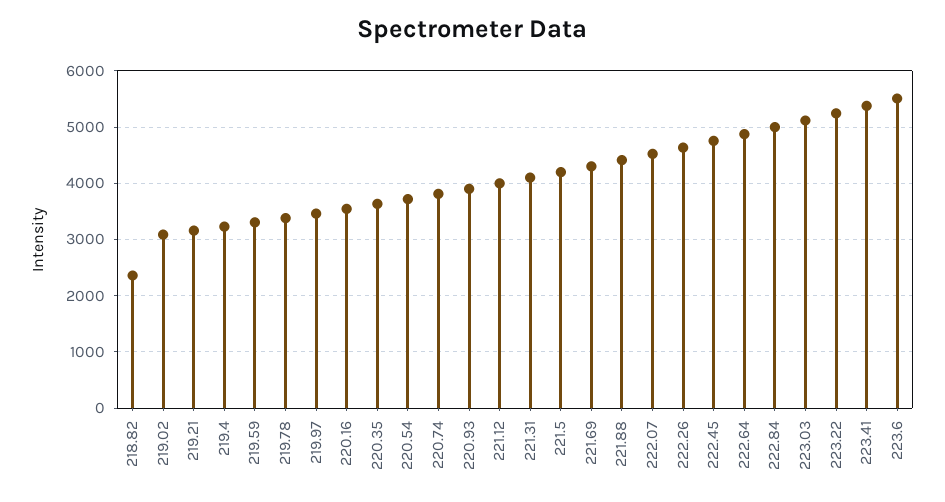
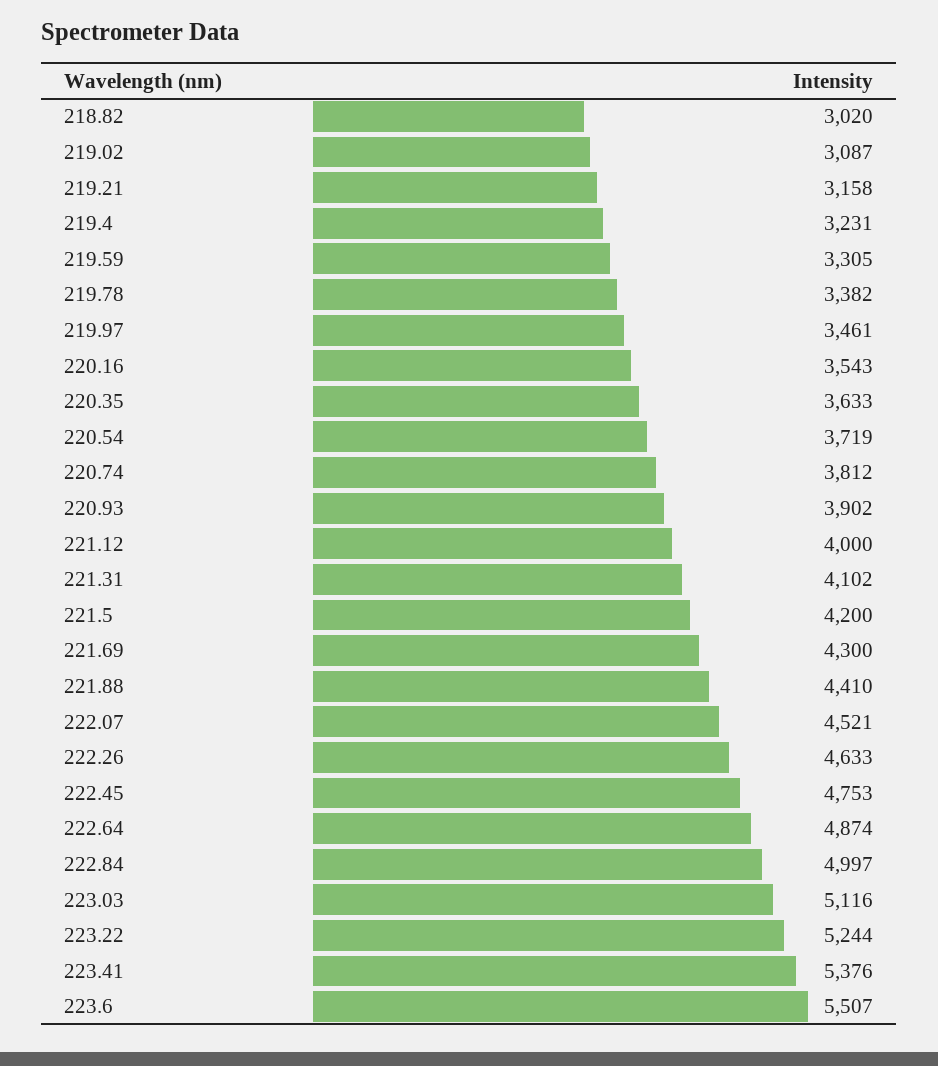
  {
-   "218.82": 2400,
+   "218.82": 3020,
    "219.02": 3087,
    "219.21": 3158,
    "219.4": 3231,
    "219.59": 3305,
    "219.78": 3382,
    "219.97": 3461,
    "220.16": 3543,
    "220.35": 3633,
    "220.54": 3719,
    "220.74": 3812,
    "220.93": 3902,
    "221.12": 4000,
    "221.31": 4102,
    "221.5": 4200,
    "221.69": 4300,
    "221.88": 4410,
    "222.07": 4521,
    "222.26": 4633,
    "222.45": 4753,
    "222.64": 4874,
    "222.84": 4997,
    "223.03": 5116,
    "223.22": 5244,
    "223.41": 5376,
    "223.6": 5507
  }

